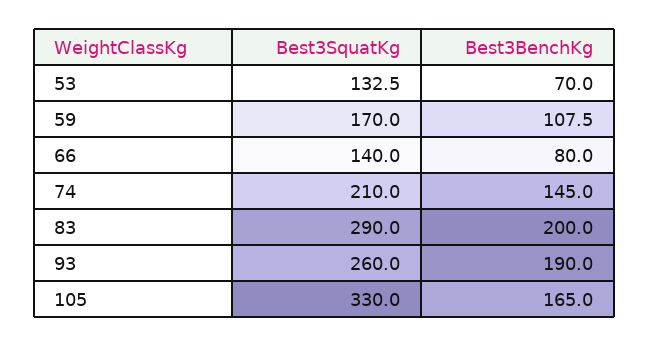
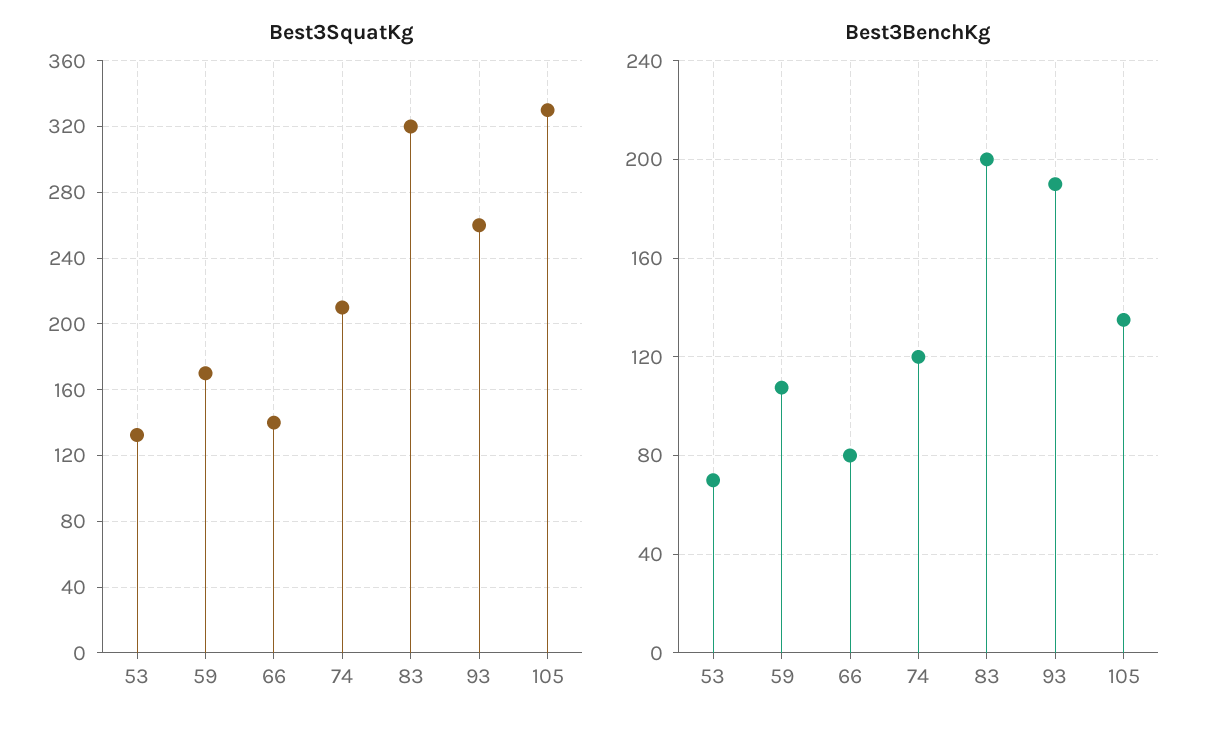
  {
    "Best3SquatKg": {
      "53": 132.5,
      "59": 170,
      "66": 140,
      "74": 210,
-     "83": 290,
+     "83": 320,
      "93": 260,
      "105": 330
    },
    "Best3BenchKg": {
      "53": 70,
      "59": 107.5,
      "66": 80,
-     "74": 145,
+     "74": 120,
      "83": 200,
      "93": 190,
-     "105": 165
+     "105": 135
    }
  }

